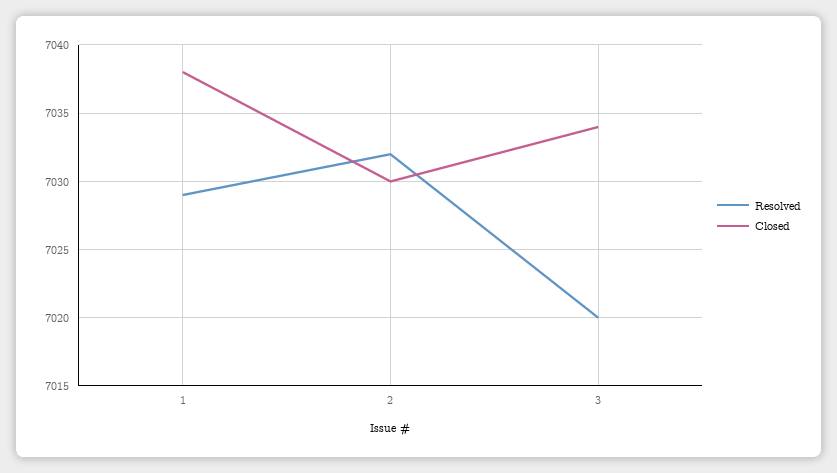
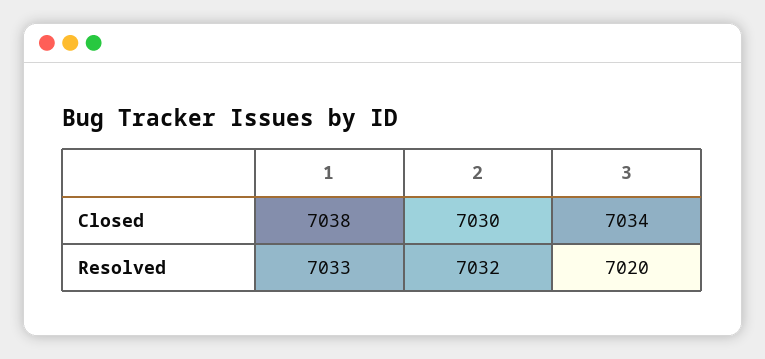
  {
    "Resolved": {
-     "1": 7029,
+     "1": 7033,
      "2": 7032,
      "3": 7020
    },
    "Closed": {
      "1": 7038,
      "2": 7030,
      "3": 7034
    }
  }

